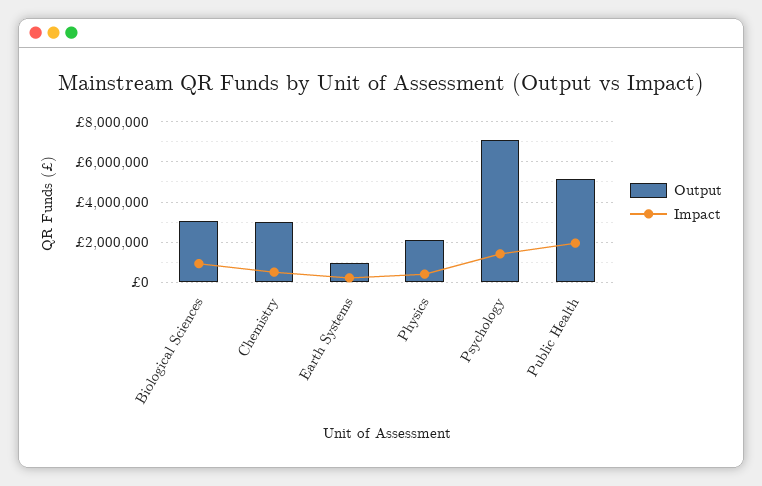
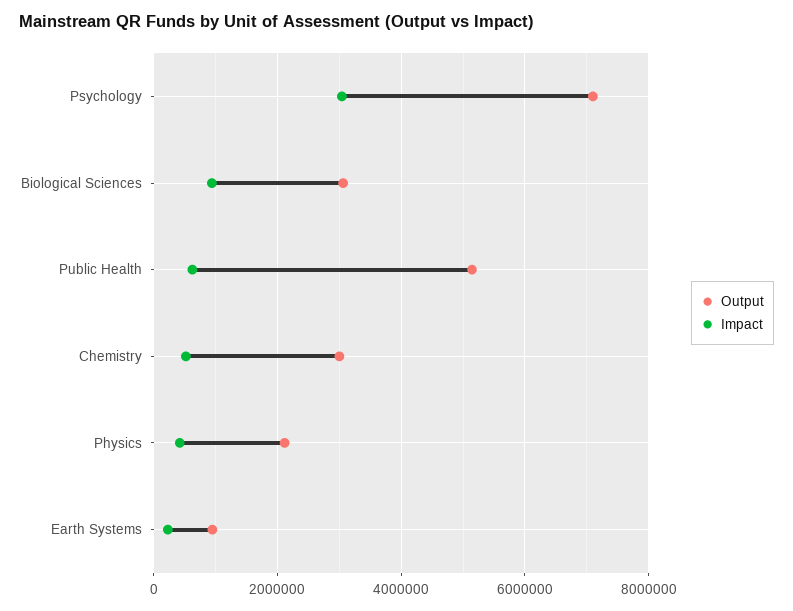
  {
    "Output": {
      "Biological Sciences": 3000000,
      "Chemistry": 3000000,
      "Earth Systems": 1000000,
      "Physics": 2200000,
      "Psychology": 7000000,
      "Public Health": 5200000
    },
    "Impact": {
      "Biological Sciences": 1000000,
      "Chemistry": 600000,
      "Earth Systems": 200000,
      "Physics": 400000,
-     "Psychology": 1500000,
+     "Psychology": 3000000,
-     "Public Health": 2000000
+     "Public Health": 600000
    }
  }

